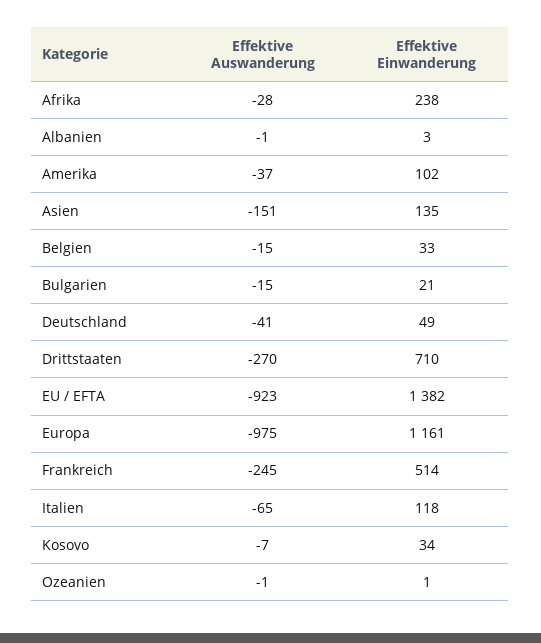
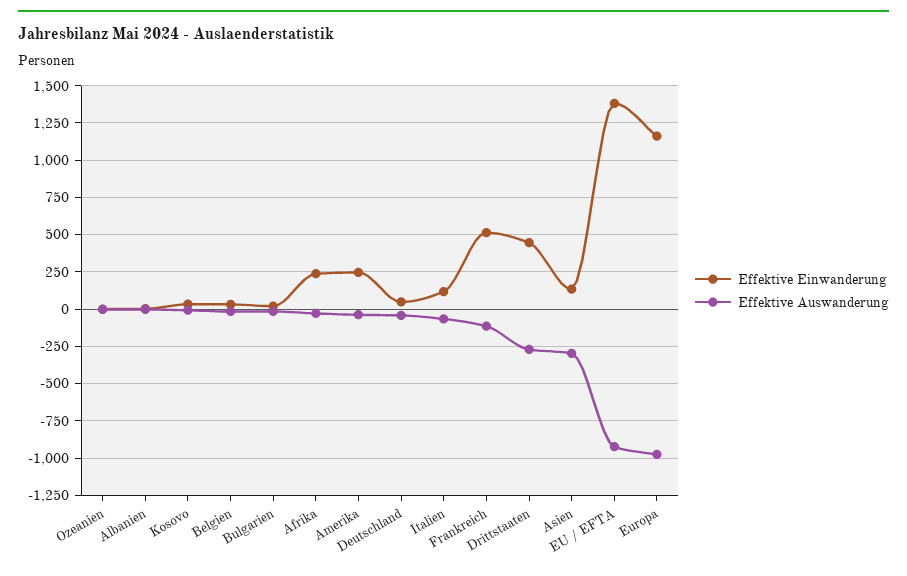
  {
    "Effektive Auswanderung": {
      "Afrika": -28,
      "Albanien": -1,
      "Amerika": -37,
-     "Asien": -151,
+     "Asien": -300,
      "Belgien": -15,
      "Bulgarien": -15,
      "Deutschland": -41,
      "Drittstaaten": -270,
      "EU / EFTA": -923,
      "Europa": -975,
-     "Frankreich": -245,
+     "Frankreich": -100,
      "Italien": -65,
      "Kosovo": -7,
      "Ozeanien": -1
    },
    "Effektive Einwanderung": {
      "Afrika": 238,
      "Albanien": 3,
-     "Amerika": 102,
+     "Amerika": 250,
      "Asien": 135,
      "Belgien": 33,
      "Bulgarien": 21,
      "Deutschland": 49,
-     "Drittstaaten": 710,
+     "Drittstaaten": 450,
      "EU / EFTA": 1382,
      "Europa": 1161,
      "Frankreich": 514,
      "Italien": 118,
      "Kosovo": 34,
      "Ozeanien": 1
    }
  }

